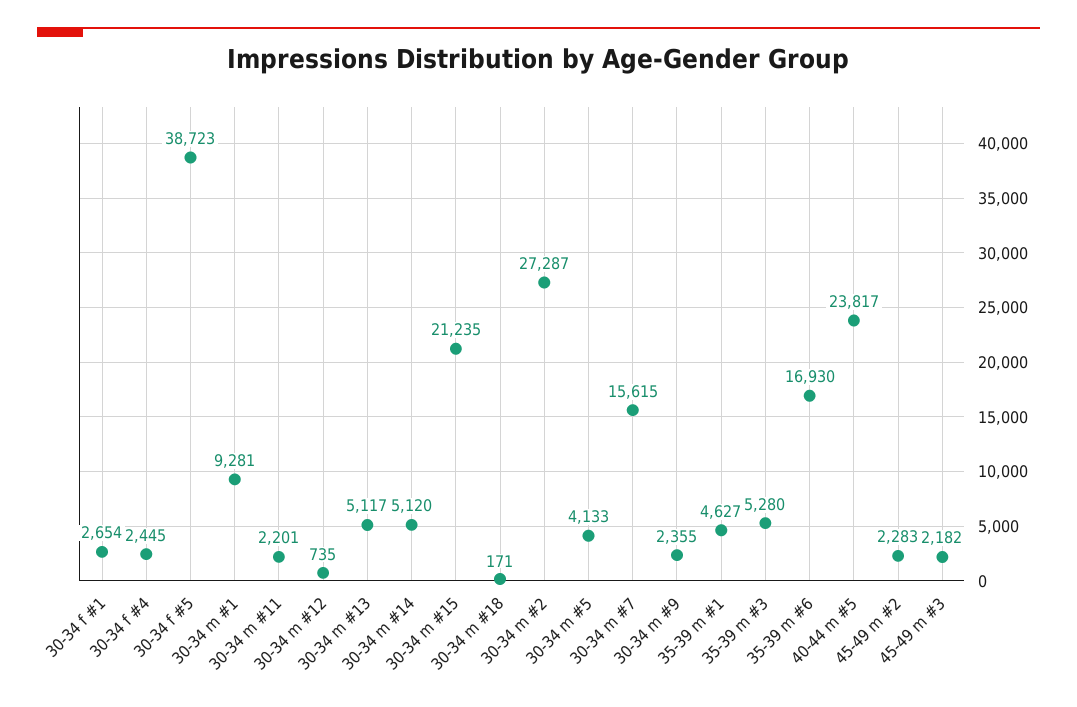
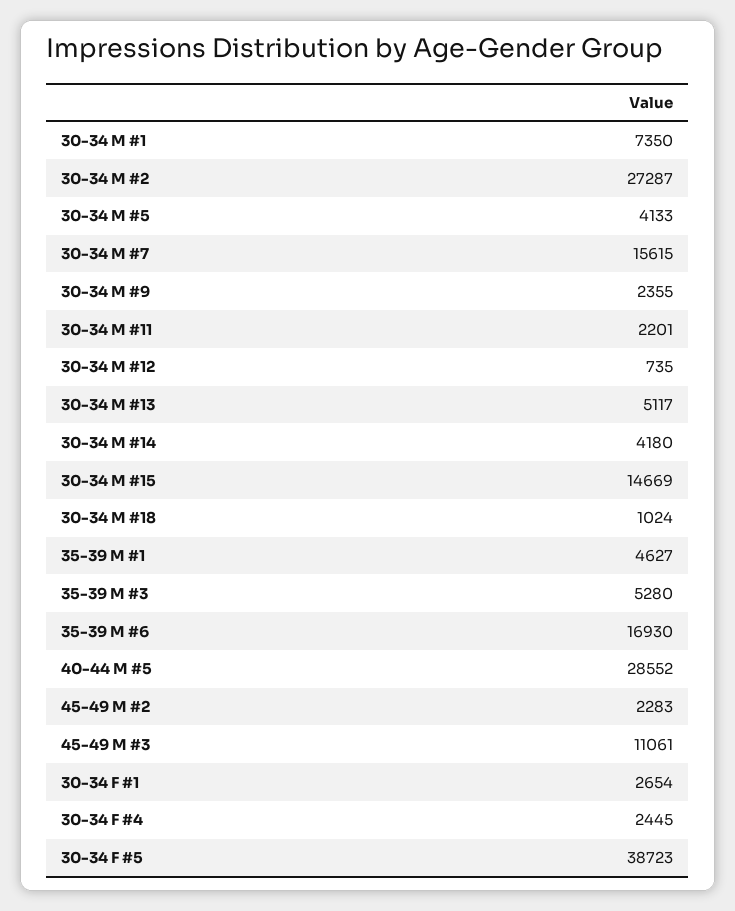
  {
    "30-34 f #1": 2654,
    "30-34 f #4": 2445,
    "30-34 f #5": 38723,
-   "30-34 m #1": 9281,
+   "30-34 m #1": 7350,
    "30-34 m #11": 2201,
    "30-34 m #12": 735,
    "30-34 m #13": 5117,
-   "30-34 m #14": 5120,
+   "30-34 m #14": 4180,
-   "30-34 m #15": 21235,
+   "30-34 m #15": 14669,
-   "30-34 m #18": 171,
+   "30-34 m #18": 1024,
    "30-34 m #2": 27287,
    "30-34 m #5": 4133,
    "30-34 m #7": 15615,
    "30-34 m #9": 2355,
    "35-39 m #1": 4627,
    "35-39 m #3": 5280,
    "35-39 m #6": 16930,
-   "40-44 m #5": 23817,
+   "40-44 m #5": 28552,
    "45-49 m #2": 2283,
-   "45-49 m #3": 2182
+   "45-49 m #3": 11061
  }

